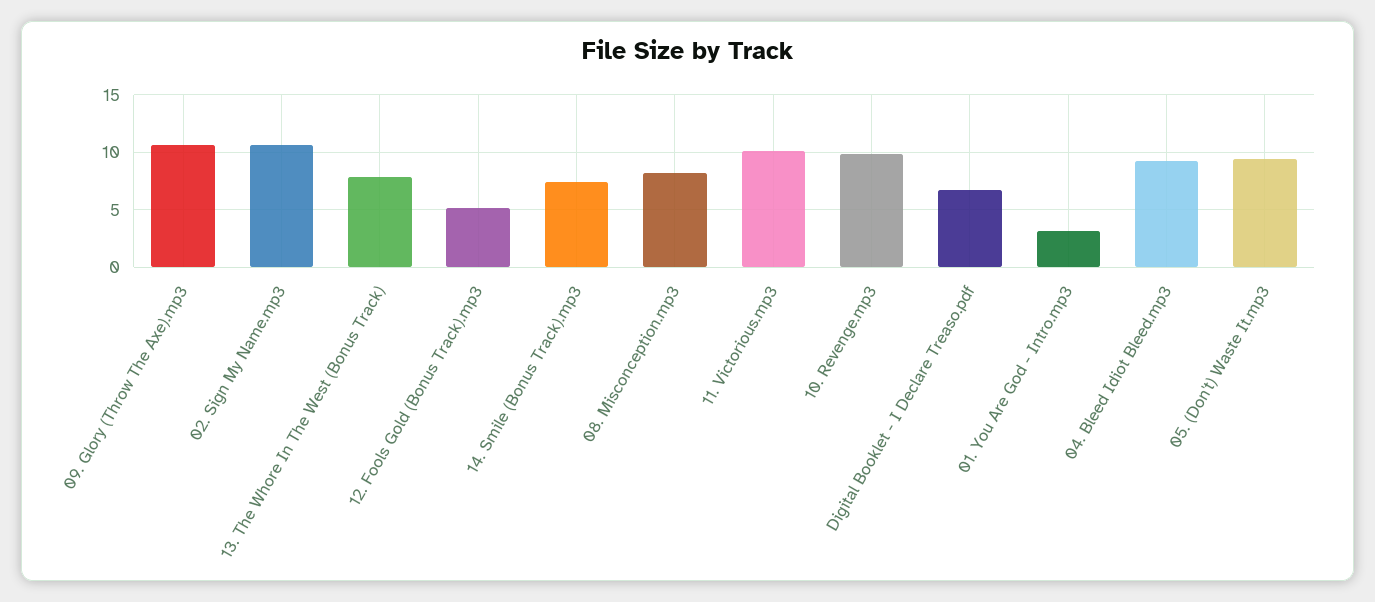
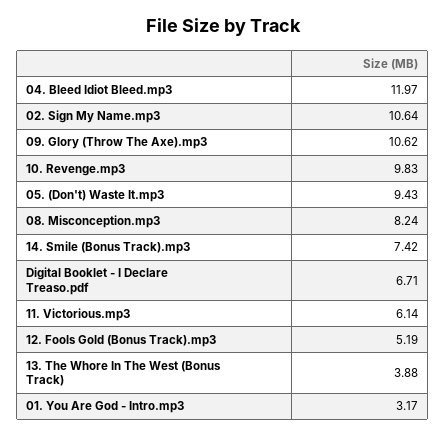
  {
    "09. Glory (Throw The Axe).mp3": 10.62,
    "02. Sign My Name.mp3": 10.64,
-   "13. The Whore In The West (Bonus Track)": 8,
+   "13. The Whore In The West (Bonus Track)": 3.88,
    "12. Fools Gold (Bonus Track).mp3": 5.19,
    "14. Smile (Bonus Track).mp3": 7.42,
    "08. Misconception.mp3": 8.24,
-   "11. Victorious.mp3": 10,
+   "11. Victorious.mp3": 6.14,
    "10. Revenge.mp3": 9.83,
    "Digital Booklet - I Declare Treaso.pdf": 6.71,
    "01. You Are God - Intro.mp3": 3.17,
-   "04. Bleed Idiot Bleed.mp3": 9,
+   "04. Bleed Idiot Bleed.mp3": 11.97,
    "05. (Don't) Waste It.mp3": 9.43
  }

